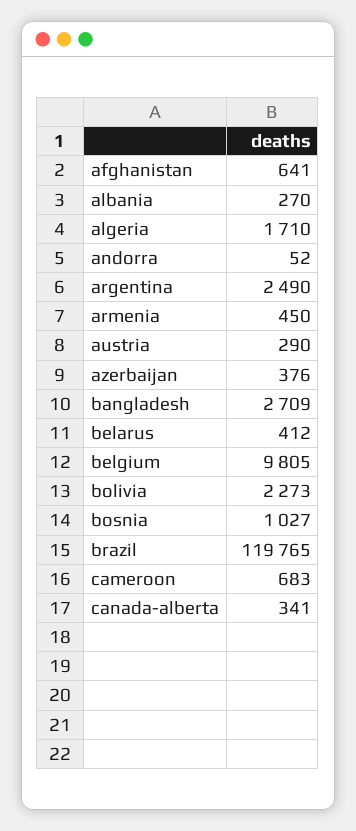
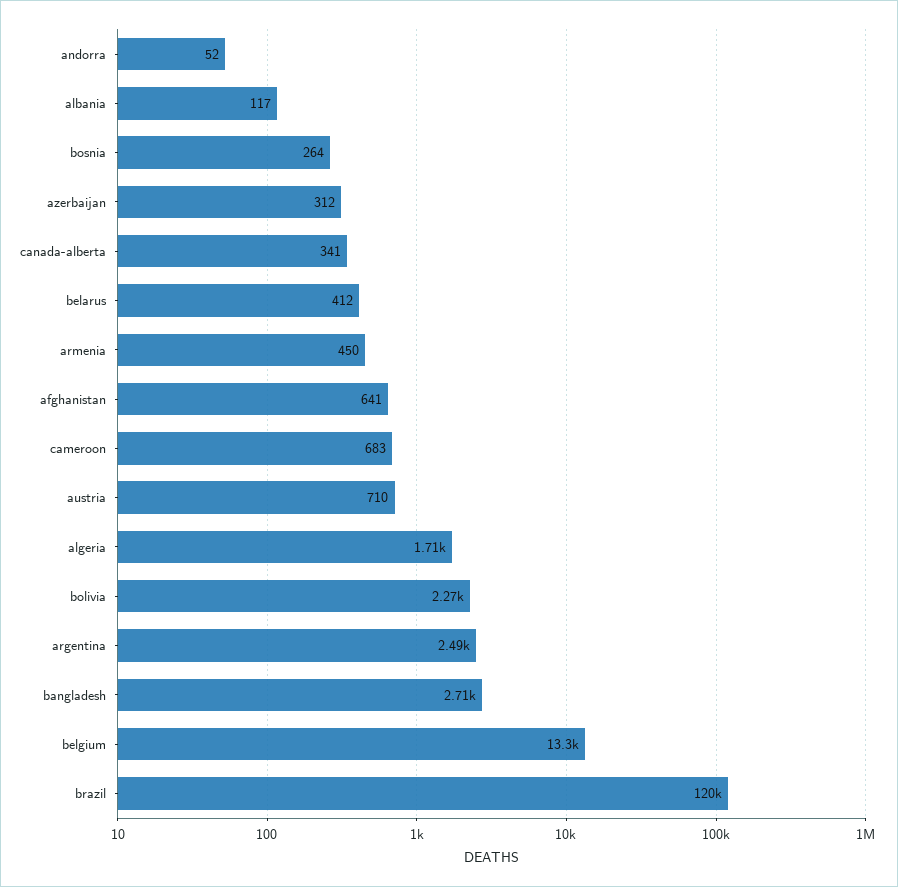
  {
    "afghanistan": 641,
-   "albania": 270,
+   "albania": 117,
    "algeria": 1710,
    "andorra": 52,
    "argentina": 2490,
    "armenia": 450,
-   "austria": 290,
+   "austria": 710,
-   "azerbaijan": 376,
+   "azerbaijan": 312,
    "bangladesh": 2709,
    "belarus": 412,
-   "belgium": 9805,
+   "belgium": 13300,
    "bolivia": 2273,
-   "bosnia": 1027,
+   "bosnia": 264,
    "brazil": 119765,
    "cameroon": 683,
    "canada-alberta": 341
  }

